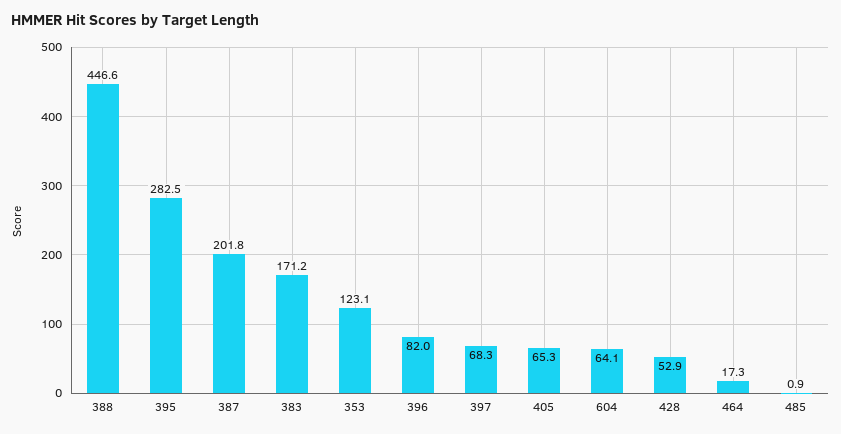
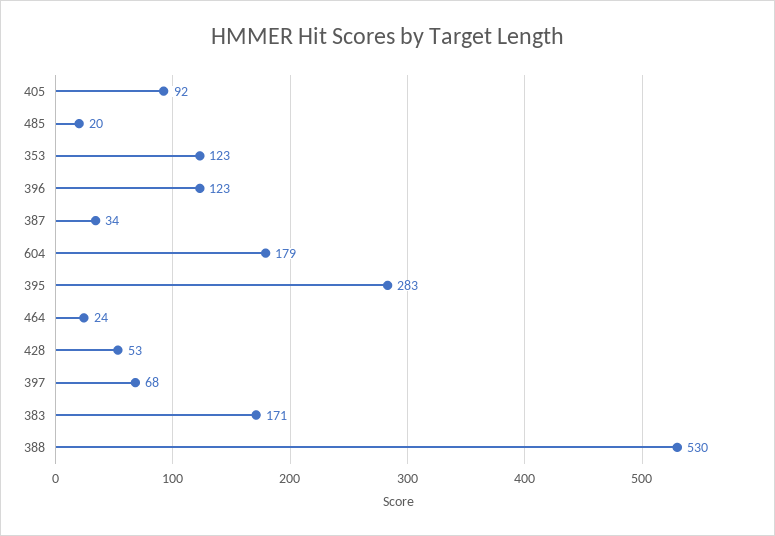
  {
-   "388": 446.6,
+   "388": 530,
    "395": 282.5,
-   "387": 201.8,
+   "387": 34,
    "383": 171.2,
    "353": 123.1,
-   "396": 82,
+   "396": 123,
    "397": 68.3,
-   "405": 65.3,
+   "405": 92,
-   "604": 64.1,
+   "604": 179,
    "428": 52.9,
-   "464": 17.3,
+   "464": 24,
-   "485": 0.9
+   "485": 20
  }

